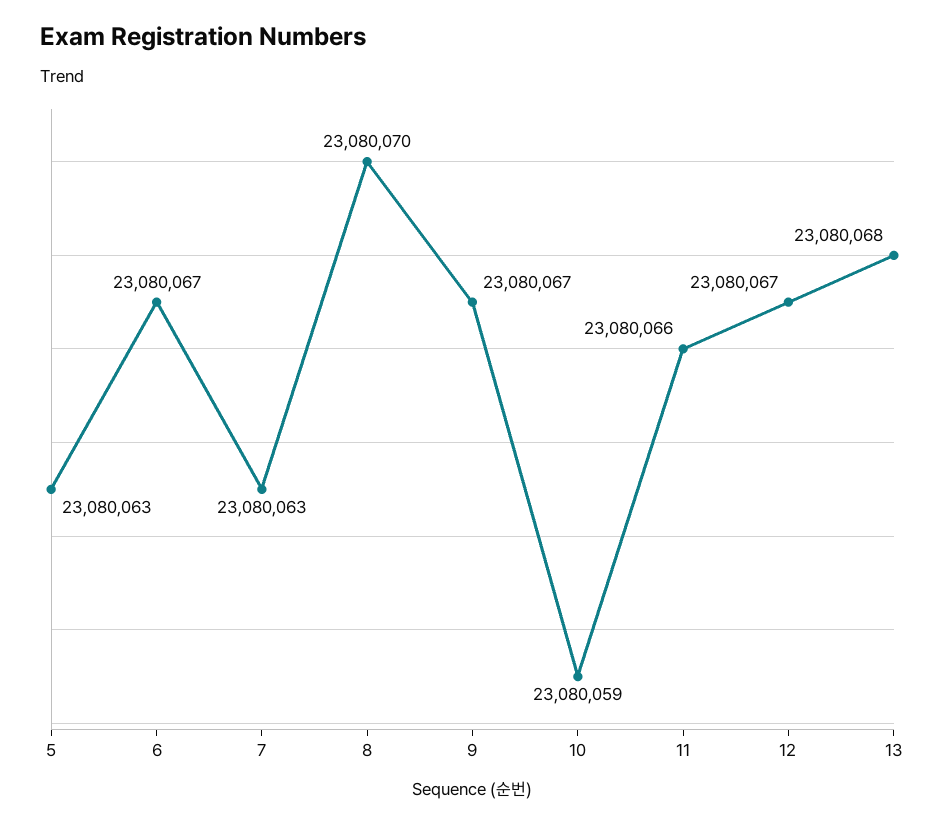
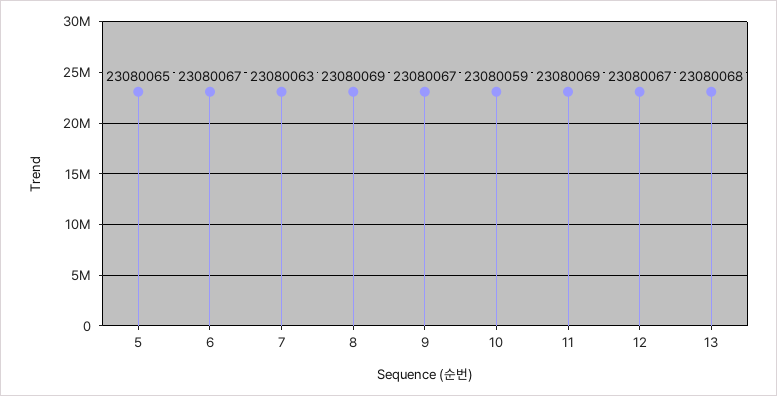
  {
-   "5": 23080063,
+   "5": 23080065,
    "6": 23080067,
    "7": 23080063,
-   "8": 23080070,
+   "8": 23080069,
    "9": 23080067,
    "10": 23080059,
-   "11": 23080066,
+   "11": 23080069,
    "12": 23080067,
    "13": 23080068
  }

